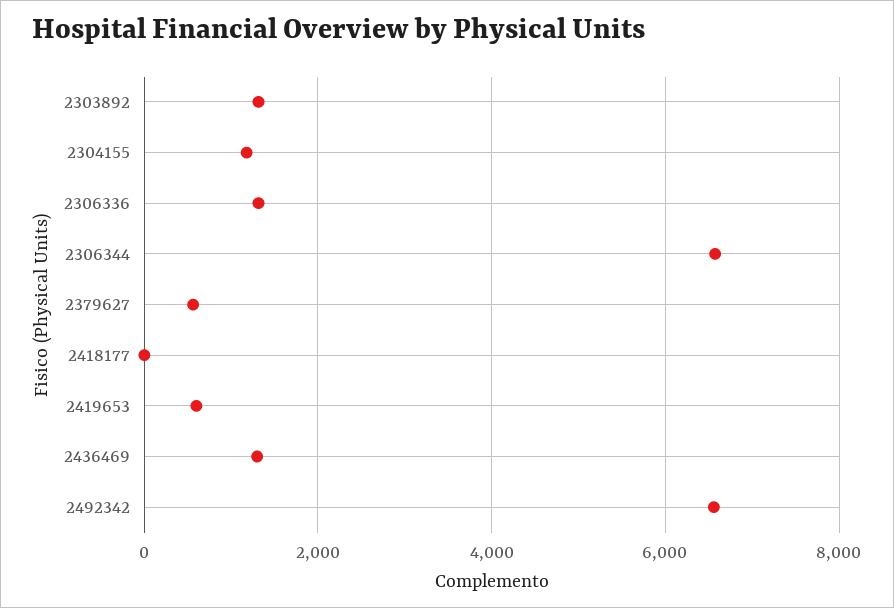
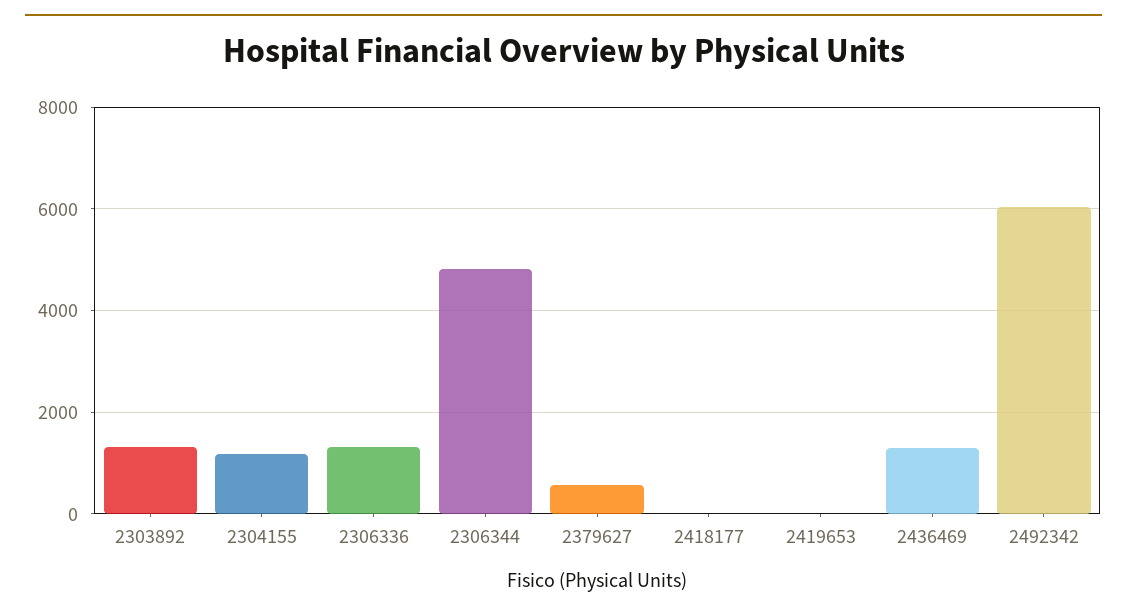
  {
    "2303892": 1400,
    "2304155": 1200,
    "2306336": 1400,
-   "2306344": 6600,
+   "2306344": 4800,
    "2379627": 600,
    "2418177": 0,
-   "2419653": 600,
+   "2419653": 0,
    "2436469": 1400,
-   "2492342": 6600
+   "2492342": 6000
  }

